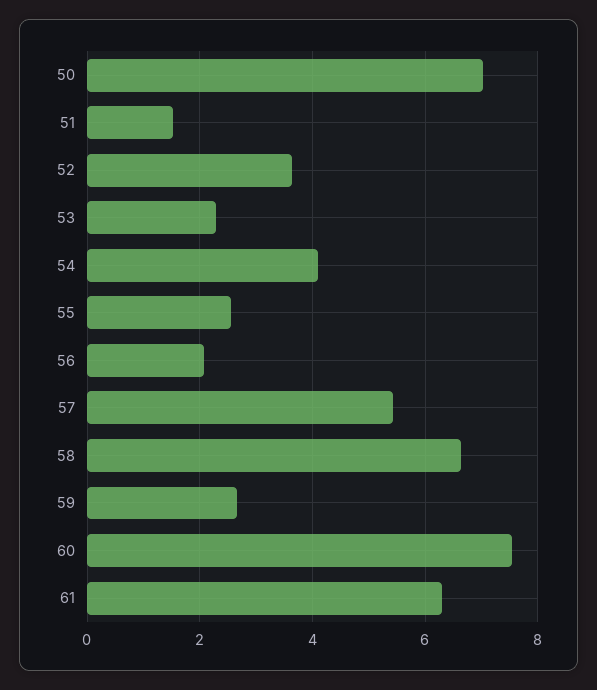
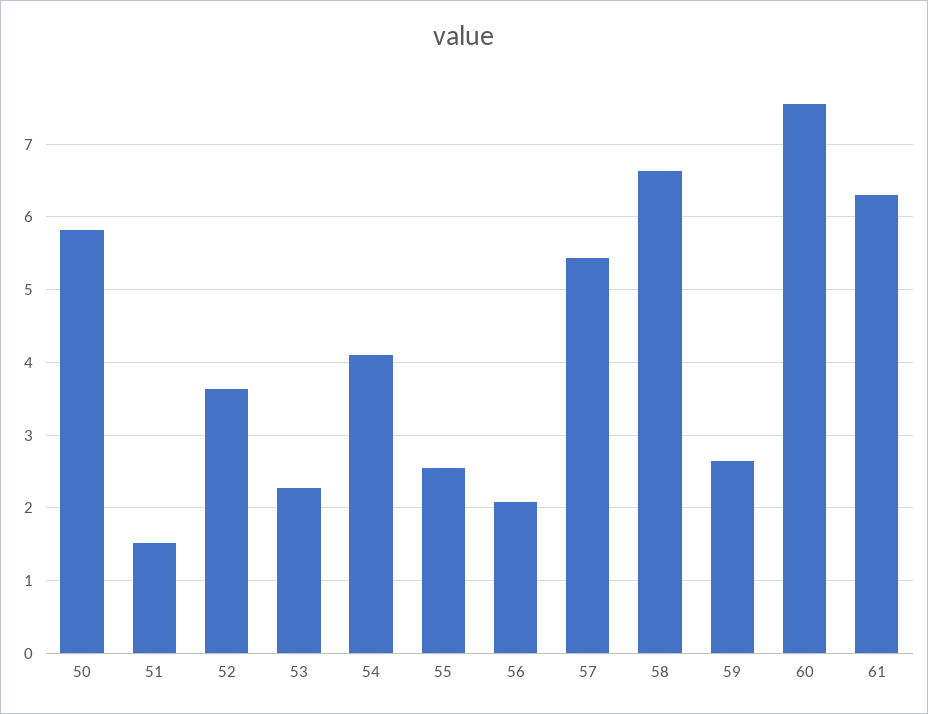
  {
-   "50": 7,
+   "50": 5.8,
    "51": 1.5,
    "52": 3.6,
    "53": 2.3,
    "54": 4.1,
    "55": 2.6,
    "56": 2.1,
    "57": 5.4,
    "58": 6.6,
    "59": 2.7,
    "60": 7.6,
    "61": 6.3
  }

